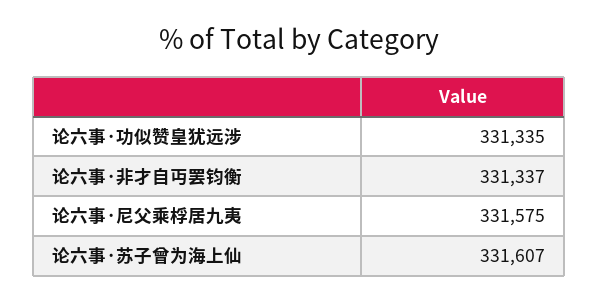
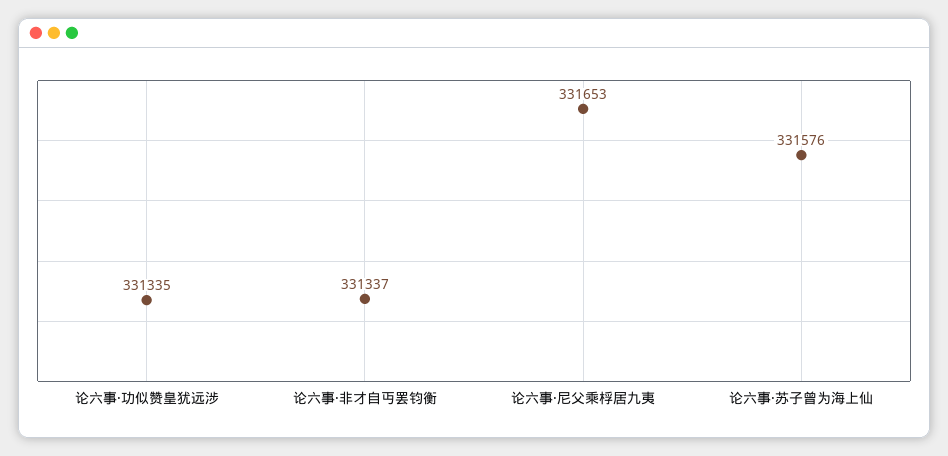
  {
    "论六事·功似赞皇犹远涉": 331335,
    "论六事·非才自丏罢钧衡": 331337,
-   "论六事·尼父乘桴居九夷": 331575,
+   "论六事·尼父乘桴居九夷": 331653,
-   "论六事·苏子曾为海上仙": 331607
+   "论六事·苏子曾为海上仙": 331576
  }

